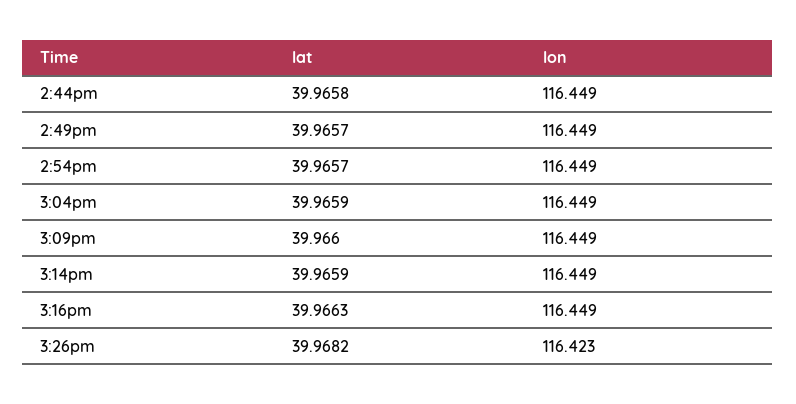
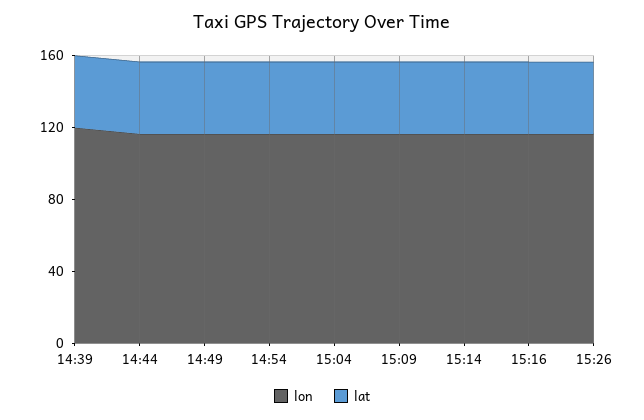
  {
    "lat": {
      "2:44pm": 39.9658,
      "2:49pm": 39.9657,
      "2:54pm": 39.9657,
      "3:04pm": 39.9659,
      "3:09pm": 39.966,
      "3:14pm": 39.9659,
      "3:16pm": 39.9663,
-     "3:26pm": 39.9682
+     "3:26pm": 39.9682,
+     "14:39": 40
    },
    "lon": {
      "2:44pm": 116.449,
      "2:49pm": 116.449,
      "2:54pm": 116.449,
      "3:04pm": 116.449,
      "3:09pm": 116.449,
      "3:14pm": 116.449,
      "3:16pm": 116.449,
-     "3:26pm": 116.423
+     "3:26pm": 116.423,
+     "14:39": 120
    }
  }

